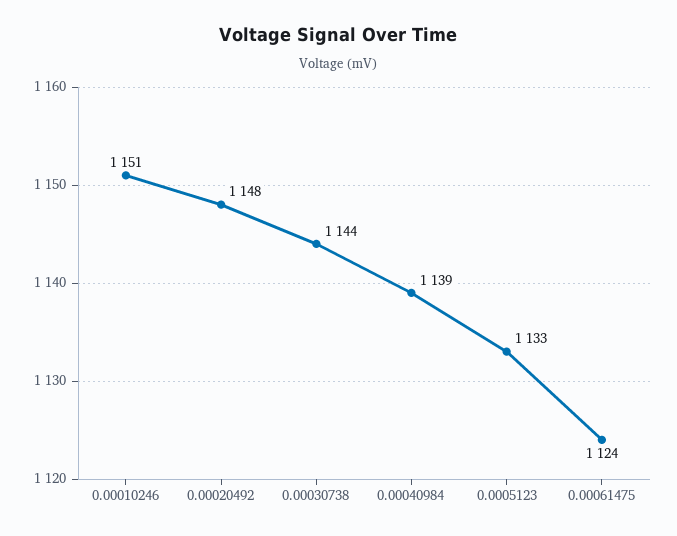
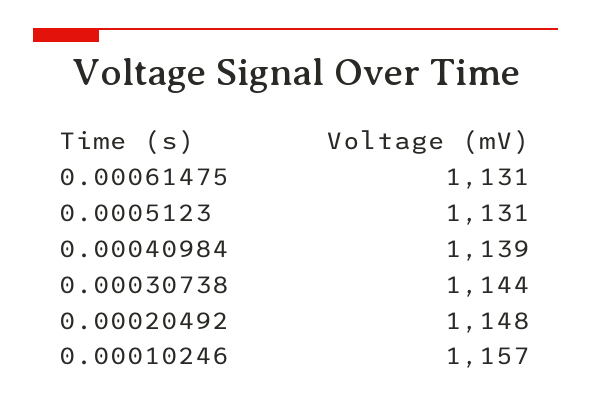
  {
-   "0.00010246": 1151,
+   "0.00010246": 1157,
    "0.00020492": 1148,
    "0.00030738": 1144,
    "0.00040984": 1139,
-   "0.0005123": 1133,
+   "0.0005123": 1131,
-   "0.00061475": 1124
+   "0.00061475": 1131
  }

